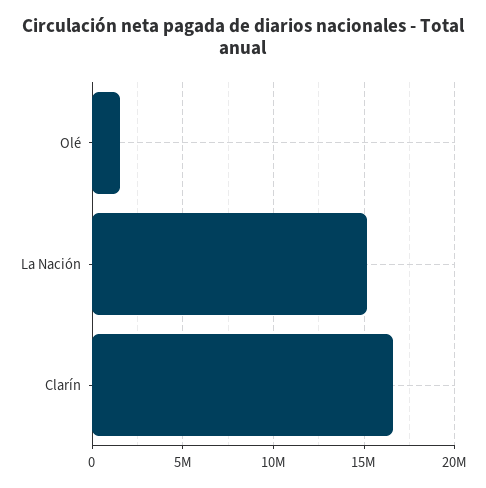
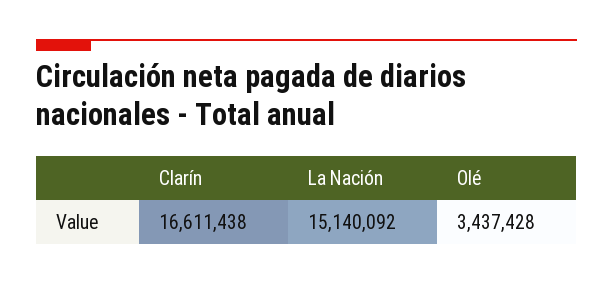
  {
-   "Olé": 1500000,
+   "Olé": 3437428,
    "La Nación": 15140092,
    "Clarín": 16611438
  }

